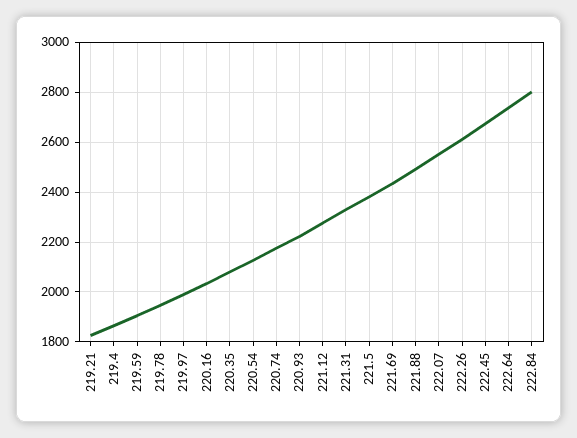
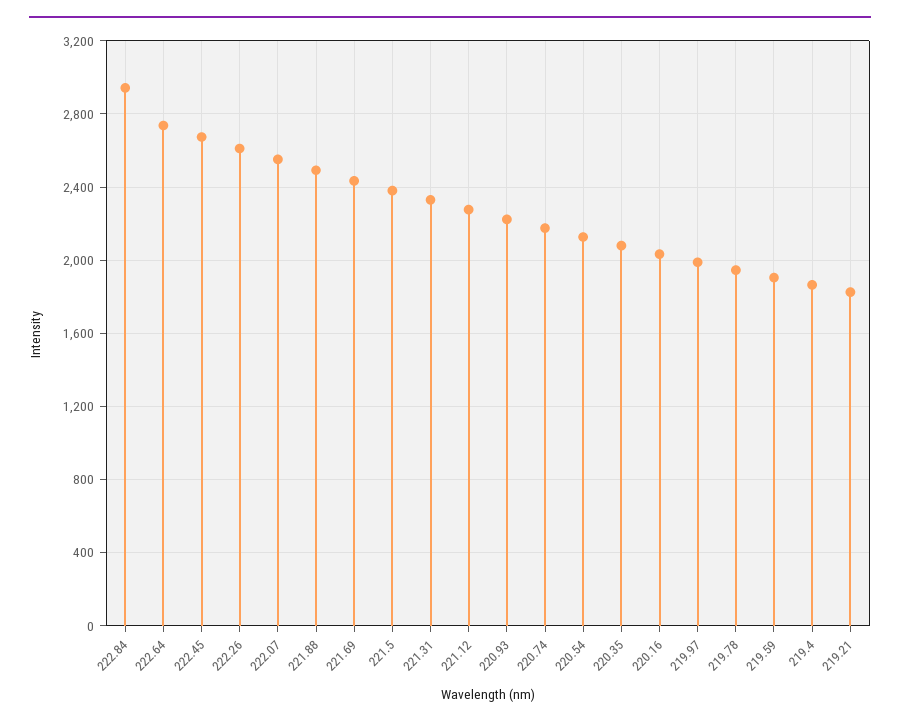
  {
    "219.21": 1825,
    "219.4": 1875,
    "219.59": 1900,
    "219.78": 1950,
    "219.97": 2000,
    "220.16": 2025,
    "220.35": 2075,
    "220.54": 2125,
    "220.74": 2175,
    "220.93": 2225,
    "221.12": 2275,
    "221.31": 2325,
    "221.5": 2375,
    "221.69": 2425,
    "221.88": 2500,
    "222.07": 2550,
    "222.26": 2600,
    "222.45": 2675,
    "222.64": 2725,
-   "222.84": 2800
+   "222.84": 2950
  }

